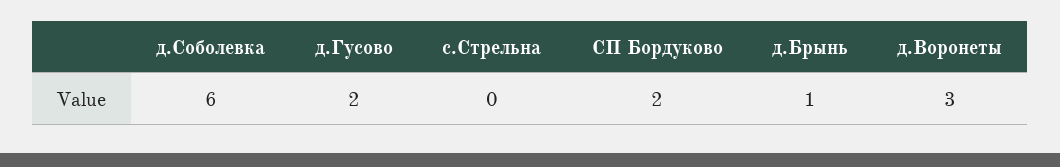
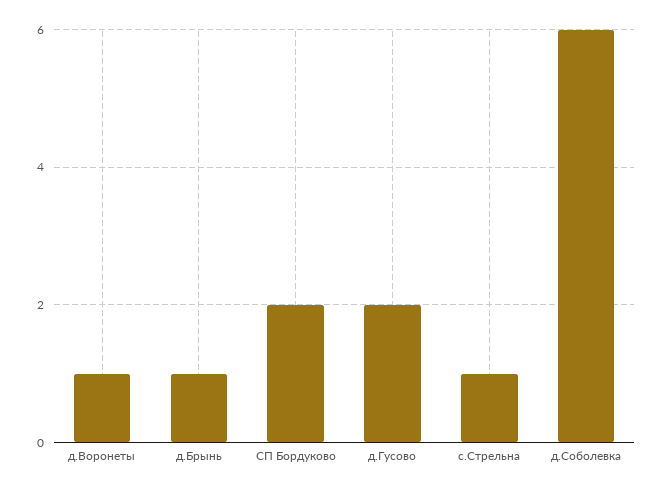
  {
    "д.Соболевка": 6,
    "д.Гусово": 2,
-   "с.Стрельна": 0,
+   "с.Стрельна": 1,
    "СП Бордуково": 2,
    "д.Брынь": 1,
-   "д.Воронеты": 3
+   "д.Воронеты": 1
  }

